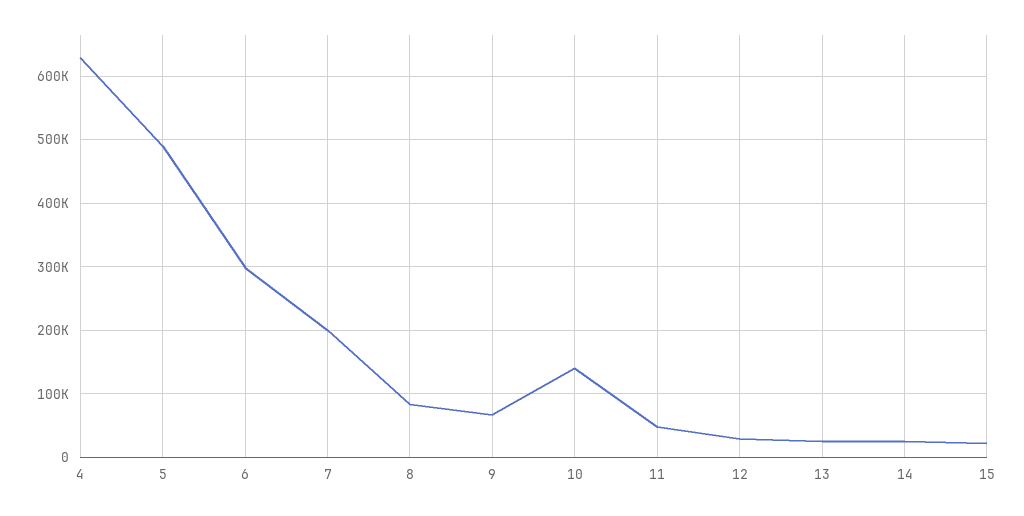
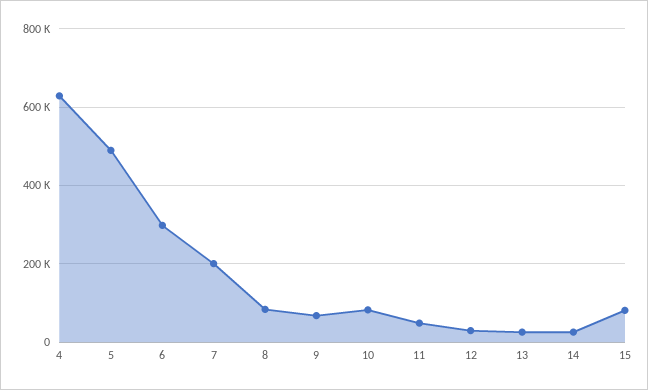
  {
    "4": 630000,
    "5": 490000,
    "6": 300000,
    "7": 200000,
    "8": 80000,
    "9": 70000,
-   "10": 140000,
+   "10": 80000,
    "11": 50000,
    "12": 30000,
    "13": 30000,
    "14": 30000,
-   "15": 20000
+   "15": 80000
  }

